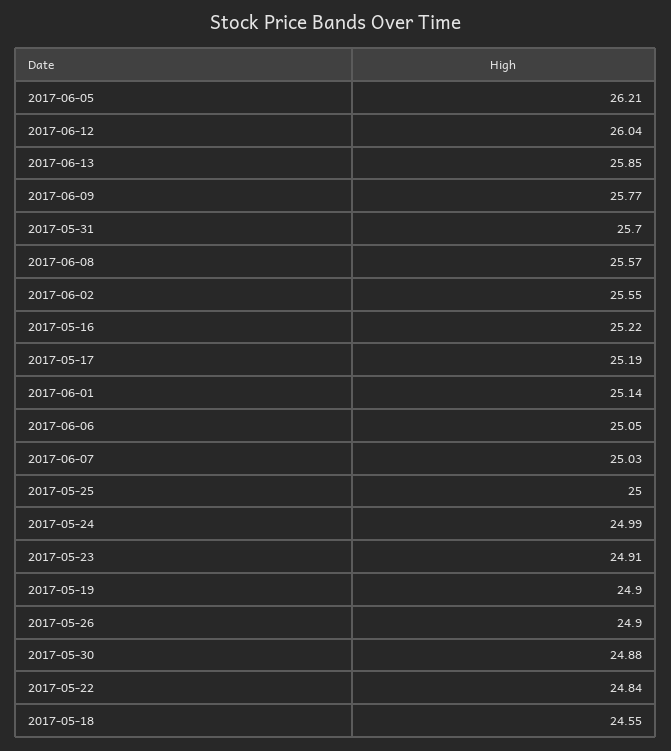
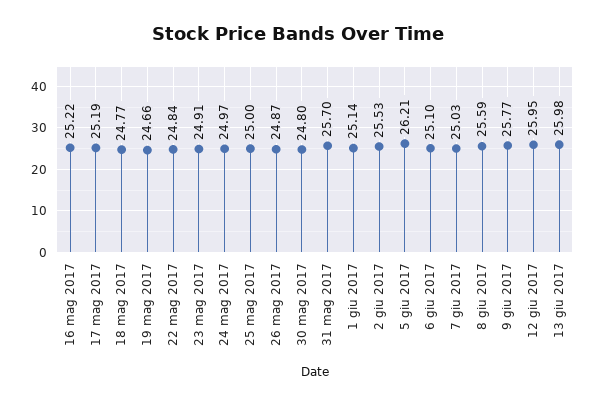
  {
    "2017-06-05": 26.21,
-   "2017-06-12": 26.04,
+   "2017-06-12": 25.95,
-   "2017-06-13": 25.85,
+   "2017-06-13": 25.98,
    "2017-06-09": 25.77,
    "2017-05-31": 25.7,
-   "2017-06-08": 25.57,
+   "2017-06-08": 25.59,
-   "2017-06-02": 25.55,
+   "2017-06-02": 25.53,
    "2017-05-16": 25.22,
    "2017-05-17": 25.19,
    "2017-06-01": 25.14,
-   "2017-06-06": 25.05,
+   "2017-06-06": 25.1,
    "2017-06-07": 25.03,
    "2017-05-25": 25,
-   "2017-05-24": 24.99,
+   "2017-05-24": 24.97,
    "2017-05-23": 24.91,
-   "2017-05-19": 24.9,
+   "2017-05-19": 24.66,
-   "2017-05-26": 24.9,
+   "2017-05-26": 24.87,
-   "2017-05-30": 24.88,
+   "2017-05-30": 24.8,
    "2017-05-22": 24.84,
-   "2017-05-18": 24.55
+   "2017-05-18": 24.77
  }

